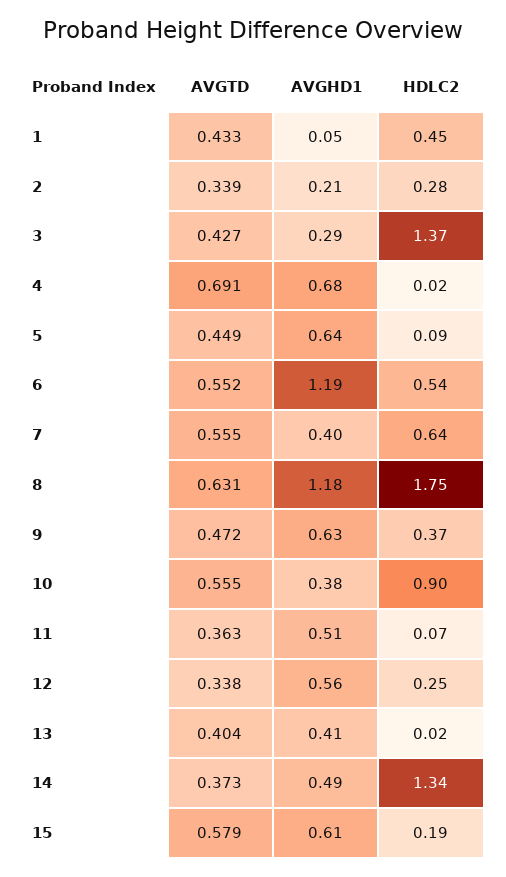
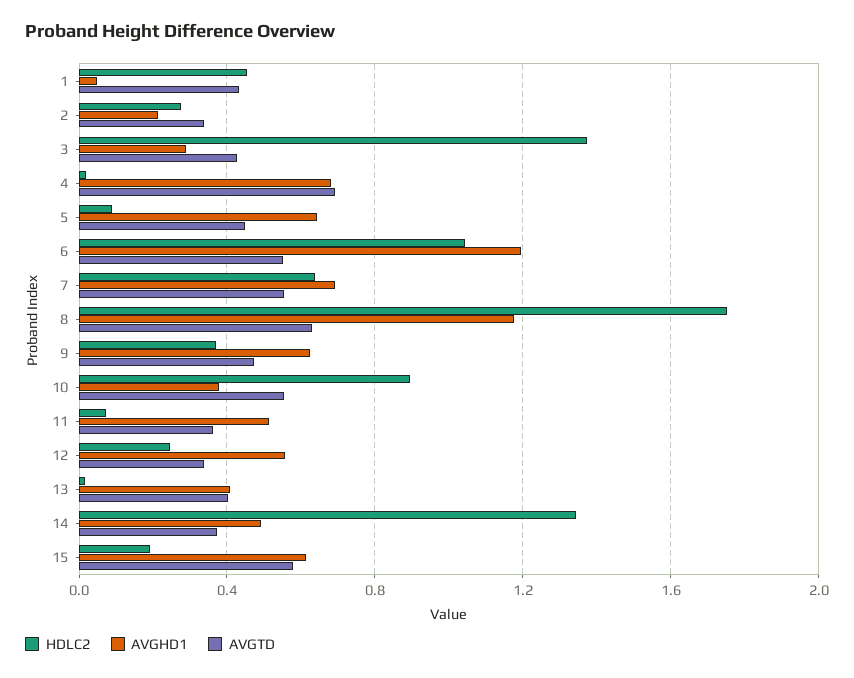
  {
    "AVGTD": {
      "1": 0.433,
      "2": 0.339,
      "3": 0.427,
      "4": 0.691,
      "5": 0.449,
      "6": 0.552,
      "7": 0.555,
      "8": 0.631,
      "9": 0.472,
      "10": 0.555,
      "11": 0.363,
      "12": 0.338,
      "13": 0.404,
      "14": 0.373,
      "15": 0.579
    },
    "AVGHD1": {
      "1": 0.05,
      "2": 0.21,
      "3": 0.29,
      "4": 0.68,
      "5": 0.64,
      "6": 1.19,
-     "7": 0.4,
+     "7": 0.7,
      "8": 1.18,
      "9": 0.63,
      "10": 0.38,
      "11": 0.51,
      "12": 0.56,
      "13": 0.41,
      "14": 0.49,
      "15": 0.61
    },
    "HDLC2": {
      "1": 0.45,
      "2": 0.28,
      "3": 1.37,
      "4": 0.02,
      "5": 0.09,
-     "6": 0.54,
+     "6": 1.05,
      "7": 0.64,
      "8": 1.75,
      "9": 0.37,
      "10": 0.9,
      "11": 0.07,
      "12": 0.25,
      "13": 0.02,
      "14": 1.34,
      "15": 0.19
    }
  }

